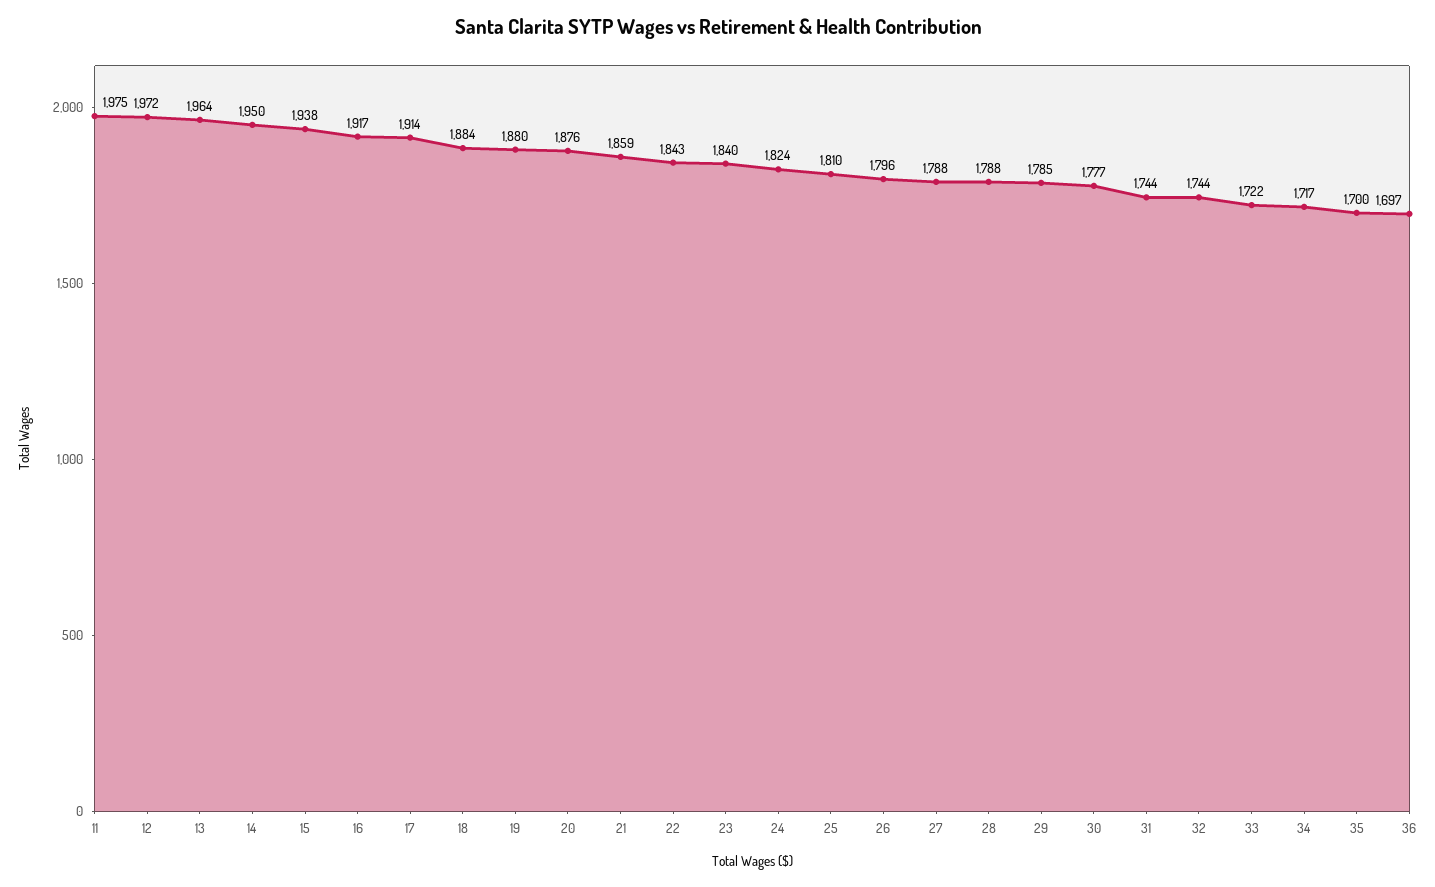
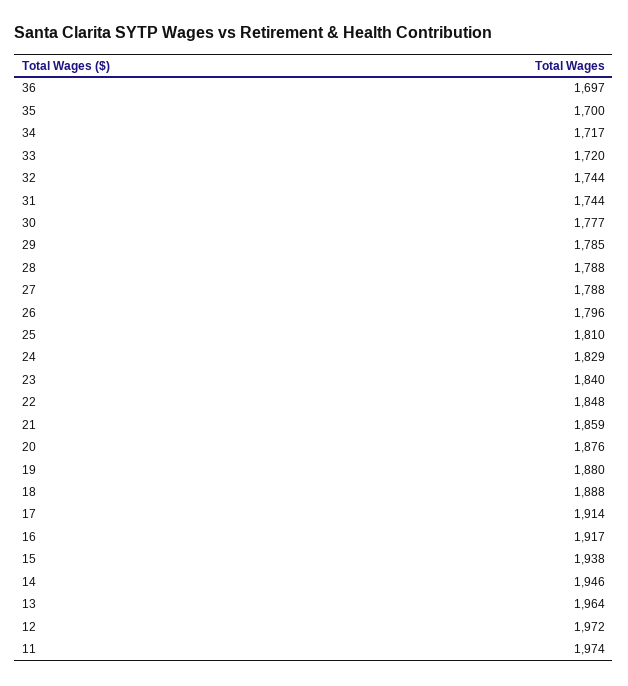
  {
-   "11": 1975,
+   "11": 1974,
    "12": 1972,
    "13": 1964,
-   "14": 1950,
+   "14": 1946,
    "15": 1938,
    "16": 1917,
    "17": 1914,
-   "18": 1884,
+   "18": 1888,
    "19": 1880,
    "20": 1876,
    "21": 1859,
-   "22": 1843,
+   "22": 1848,
    "23": 1840,
-   "24": 1824,
+   "24": 1829,
    "25": 1810,
    "26": 1796,
    "27": 1788,
    "28": 1788,
    "29": 1785,
    "30": 1777,
    "31": 1744,
    "32": 1744,
-   "33": 1722,
+   "33": 1720,
    "34": 1717,
    "35": 1700,
    "36": 1697
  }

